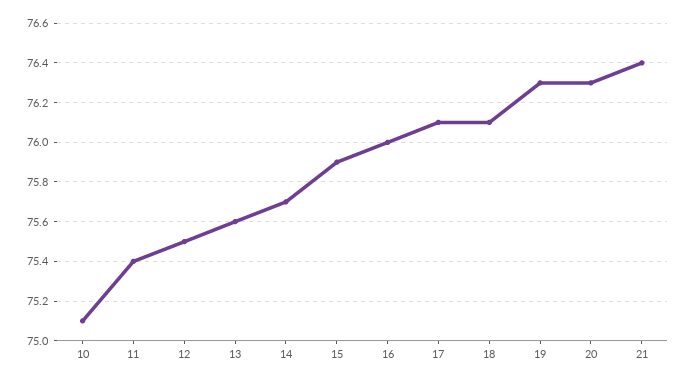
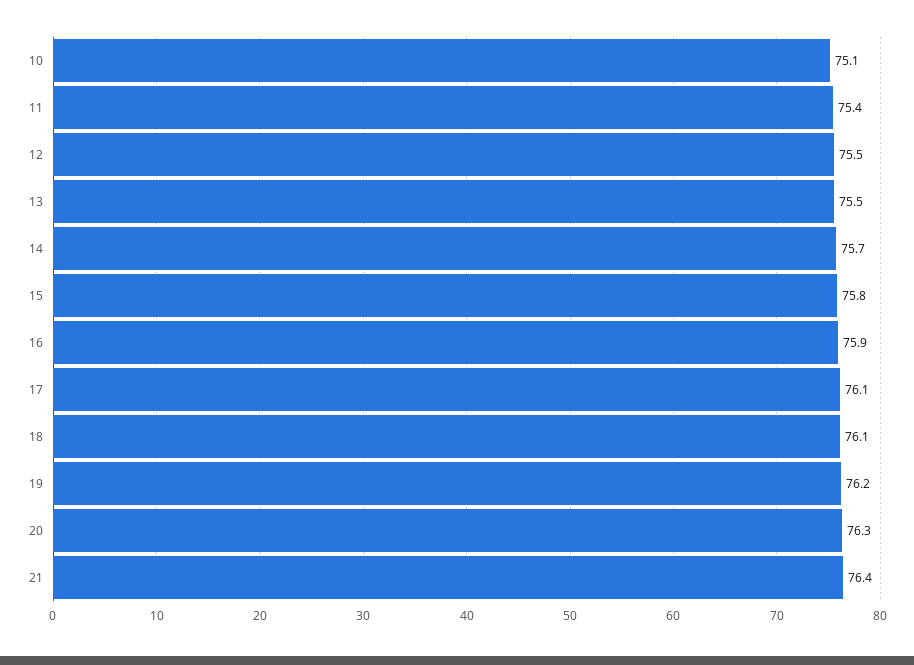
  {
    "10": 75.1,
    "11": 75.4,
    "12": 75.5,
-   "13": 75.6,
+   "13": 75.5,
    "14": 75.7,
-   "15": 75.9,
+   "15": 75.8,
-   "16": 76,
+   "16": 75.9,
    "17": 76.1,
    "18": 76.1,
-   "19": 76.3,
+   "19": 76.2,
    "20": 76.3,
    "21": 76.4
  }

